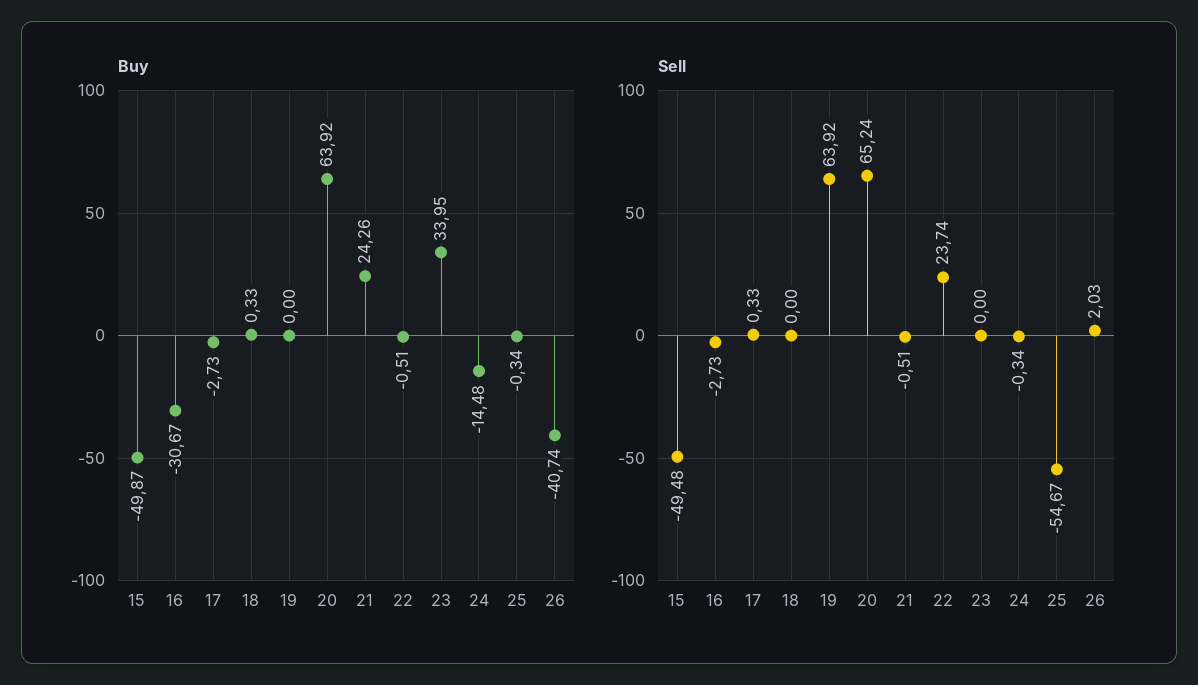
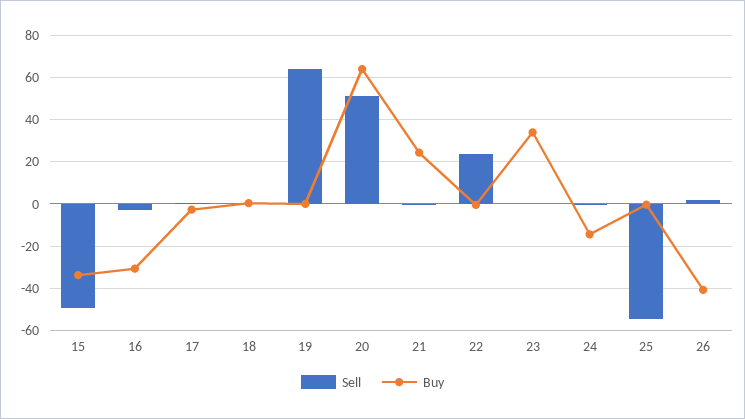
  {
    "Buy": {
-     "15": -49.87,
+     "15": -35,
      "16": -30.67,
      "17": -2.73,
      "18": 0.33,
      "19": 0,
      "20": 63.92,
      "21": 24.26,
      "22": -0.51,
      "23": 33.95,
      "24": -14.48,
      "25": -0.34,
      "26": -40.74
    },
    "Sell": {
      "15": -49.48,
      "16": -2.73,
      "17": 0.33,
      "18": 0,
      "19": 63.92,
-     "20": 65.24,
+     "20": 50,
      "21": -0.51,
      "22": 23.74,
      "23": 0,
      "24": -0.34,
      "25": -54.67,
      "26": 2.03
    }
  }

